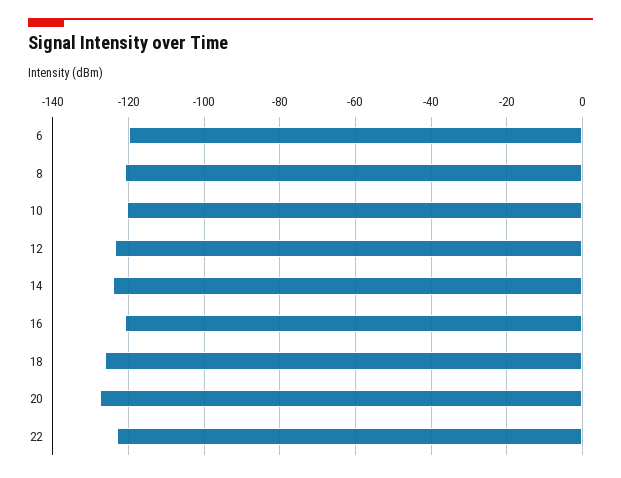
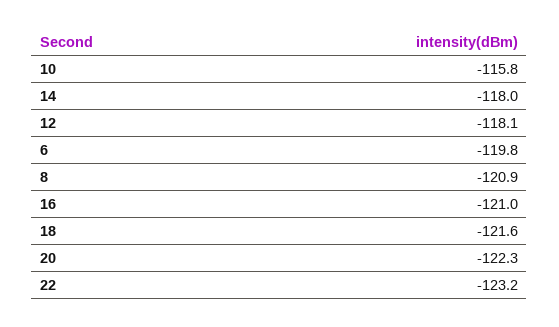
  {
    "6": -119.8,
    "8": -120.9,
-   "10": -120,
+   "10": -115.8,
-   "12": -124,
+   "12": -118.1,
-   "14": -124,
+   "14": -118,
    "16": -121,
-   "18": -126,
+   "18": -121.6,
-   "20": -128,
+   "20": -122.3,
    "22": -123.2
  }

